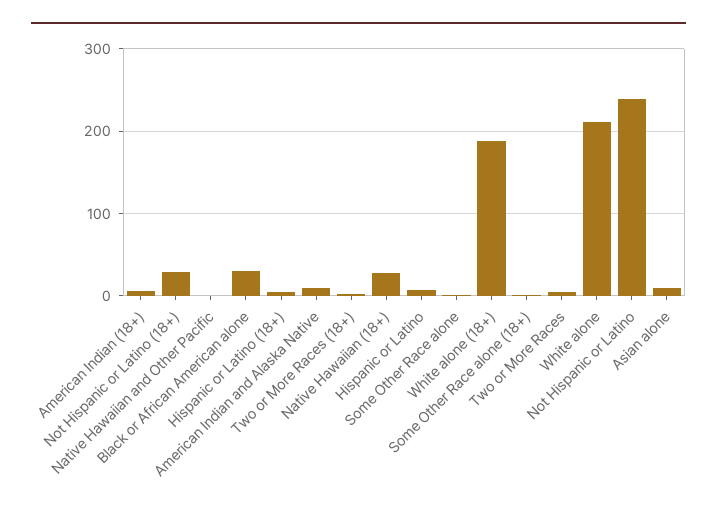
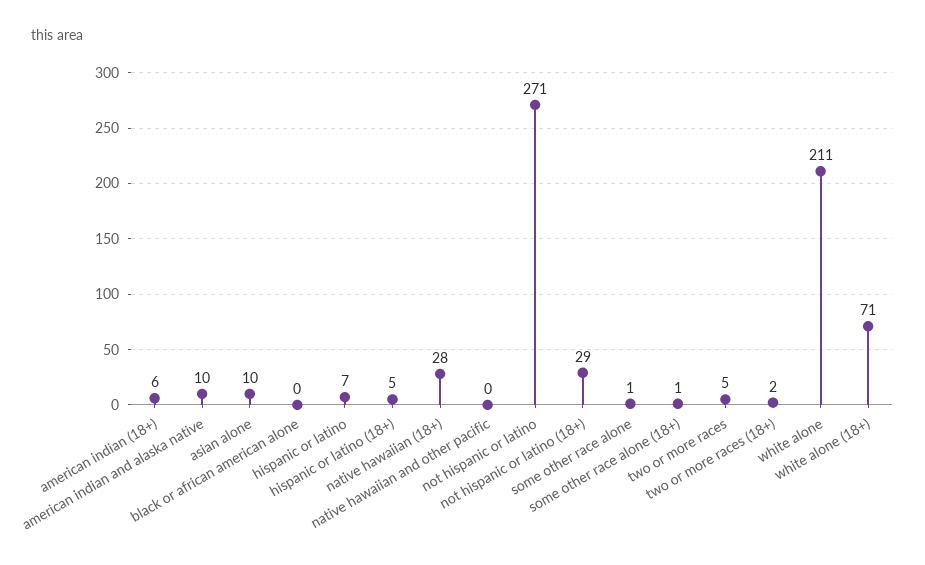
  {
    "American Indian (18+)": 6,
    "Not Hispanic or Latino (18+)": 29,
    "Native Hawaiian and Other Pacific": 0,
-   "Black or African American alone": 30,
+   "Black or African American alone": 0,
    "Hispanic or Latino (18+)": 5,
    "American Indian and Alaska Native": 10,
    "Two or More Races (18+)": 2,
    "Native Hawaiian (18+)": 28,
    "Hispanic or Latino": 7,
    "Some Other Race alone": 1,
-   "White alone (18+)": 190,
+   "White alone (18+)": 71,
    "Some Other Race alone (18+)": 1,
    "Two or More Races": 5,
    "White alone": 211,
-   "Not Hispanic or Latino": 240,
+   "Not Hispanic or Latino": 271,
    "Asian alone": 10
  }

